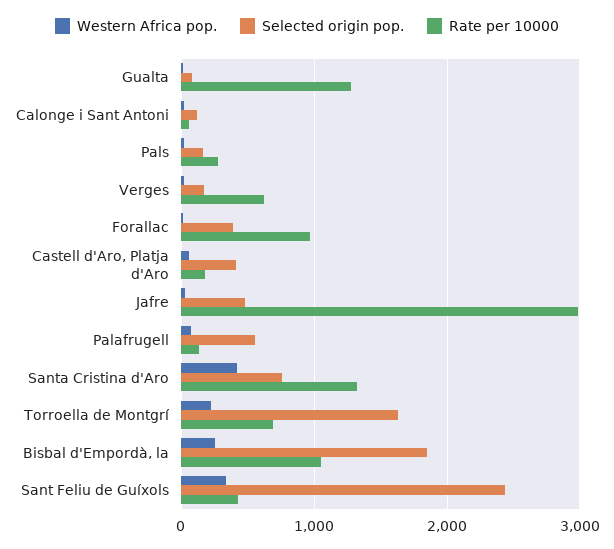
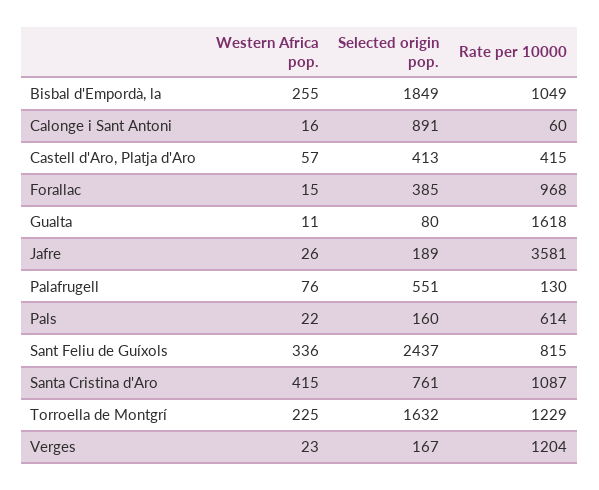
  {
    "Western Africa pop.": {
      "Gualta": 11,
      "Calonge i Sant Antoni": 16,
      "Pals": 22,
      "Verges": 23,
      "Forallac": 15,
      "Castell d'Aro, Platja d'Aro": 57,
      "Jafre": 26,
      "Palafrugell": 76,
      "Santa Cristina d'Aro": 415,
      "Torroella de Montgrí": 225,
      "Bisbal d'Empordà, la": 255,
      "Sant Feliu de Guíxols": 336
    },
    "Selected origin pop.": {
      "Gualta": 80,
-     "Calonge i Sant Antoni": 100,
+     "Calonge i Sant Antoni": 891,
      "Pals": 160,
      "Verges": 167,
      "Forallac": 385,
      "Castell d'Aro, Platja d'Aro": 413,
-     "Jafre": 500,
+     "Jafre": 189,
      "Palafrugell": 551,
      "Santa Cristina d'Aro": 761,
      "Torroella de Montgrí": 1632,
      "Bisbal d'Empordà, la": 1849,
      "Sant Feliu de Guíxols": 2437
    },
    "Rate per 10000": {
-     "Gualta": 1300,
+     "Gualta": 1618,
      "Calonge i Sant Antoni": 60,
-     "Pals": 300,
+     "Pals": 614,
-     "Verges": 600,
+     "Verges": 1204,
      "Forallac": 968,
-     "Castell d'Aro, Platja d'Aro": 200,
+     "Castell d'Aro, Platja d'Aro": 415,
-     "Jafre": 3000,
+     "Jafre": 3581,
      "Palafrugell": 130,
-     "Santa Cristina d'Aro": 1300,
+     "Santa Cristina d'Aro": 1087,
-     "Torroella de Montgrí": 700,
+     "Torroella de Montgrí": 1229,
      "Bisbal d'Empordà, la": 1049,
-     "Sant Feliu de Guíxols": 400
+     "Sant Feliu de Guíxols": 815
    }
  }

